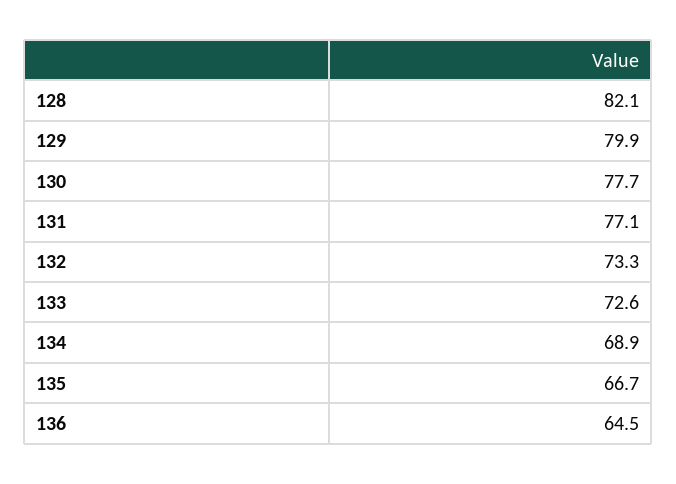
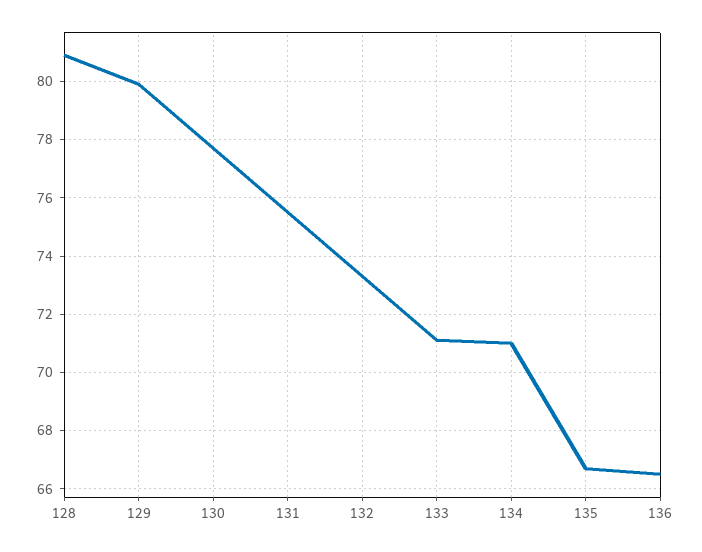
  {
-   "128": 82.1,
+   "128": 81,
    "129": 79.9,
    "130": 77.7,
-   "131": 77.1,
+   "131": 75.5,
    "132": 73.3,
-   "133": 72.6,
+   "133": 71,
-   "134": 68.9,
+   "134": 71,
    "135": 66.7,
-   "136": 64.5
+   "136": 66.5
  }

